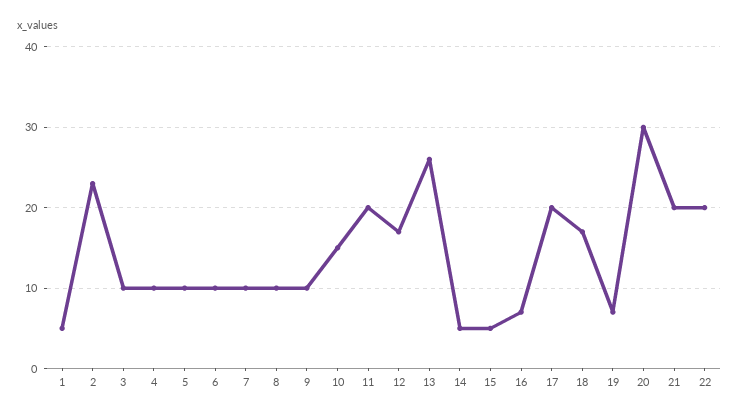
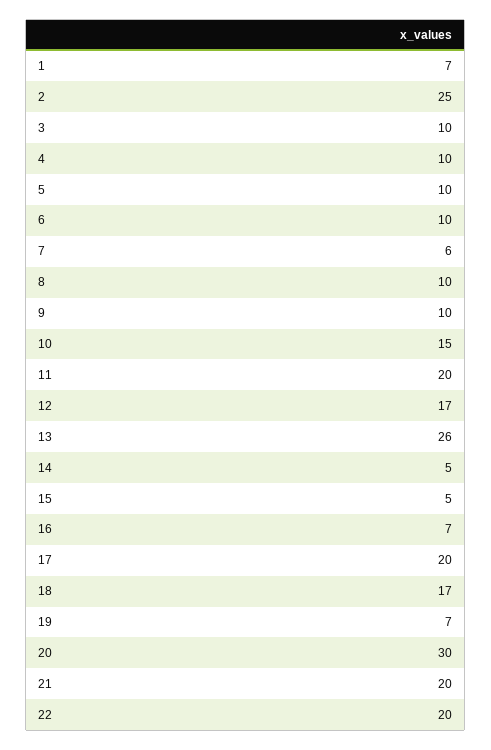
  {
-   "1": 5,
+   "1": 7,
-   "2": 23,
+   "2": 25,
    "3": 10,
    "4": 10,
    "5": 10,
    "6": 10,
-   "7": 10,
+   "7": 6,
    "8": 10,
    "9": 10,
    "10": 15,
    "11": 20,
    "12": 17,
    "13": 26,
    "14": 5,
    "15": 5,
    "16": 7,
    "17": 20,
    "18": 17,
    "19": 7,
    "20": 30,
    "21": 20,
    "22": 20
  }

